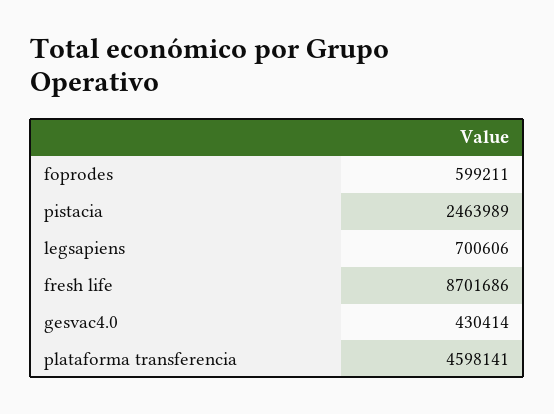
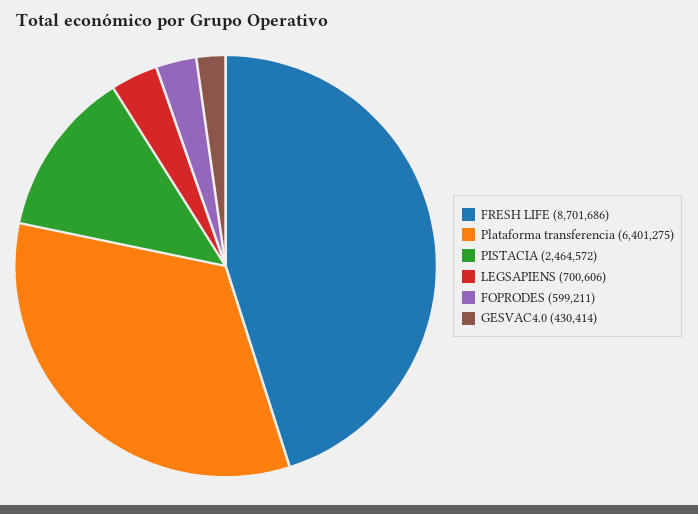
  {
    "foprodes": 599211,
-   "pistacia": 2463989,
+   "pistacia": 2464572,
    "legsapiens": 700606,
    "fresh life": 8701686,
    "gesvac4.0": 430414,
-   "plataforma transferencia": 4598141
+   "plataforma transferencia": 6401275
  }

